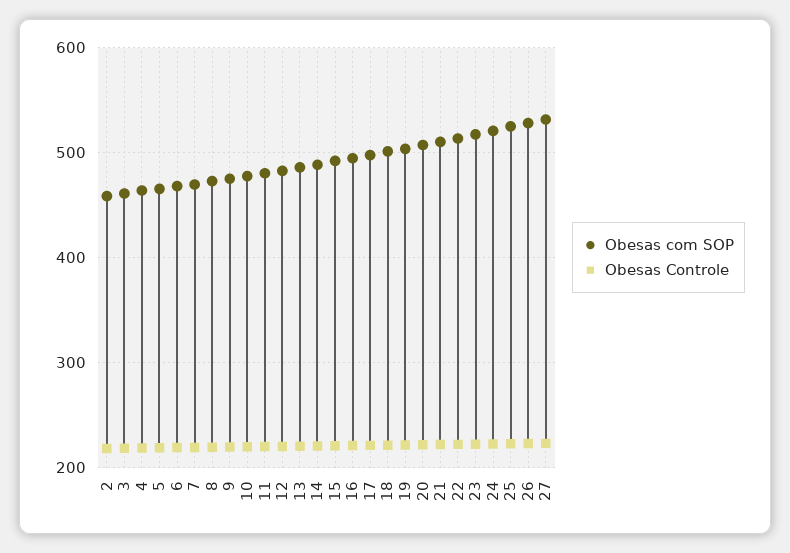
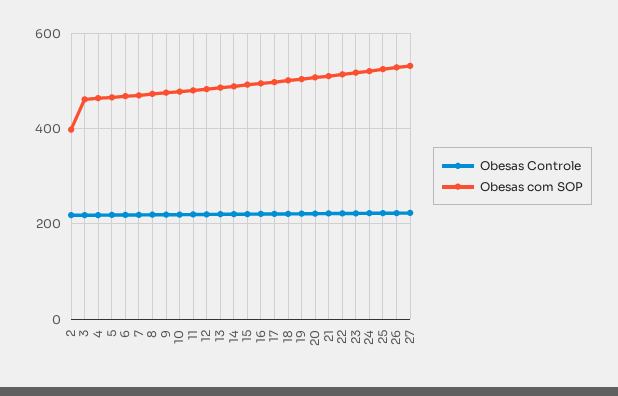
  {
    "Obesas com SOP": {
-     "2": 460,
+     "2": 400,
      "3": 460,
      "4": 460,
      "5": 470,
      "6": 470,
      "7": 470,
      "8": 470,
      "9": 480,
      "10": 480,
      "11": 480,
      "12": 480,
      "13": 490,
      "14": 490,
      "15": 490,
      "16": 490,
      "17": 500,
      "18": 500,
      "19": 500,
      "20": 510,
      "21": 510,
      "22": 510,
      "23": 520,
      "24": 520,
      "25": 530,
      "26": 530,
      "27": 530
    },
    "Obesas Controle": {
      "2": 220,
      "3": 220,
      "4": 220,
      "5": 220,
      "6": 220,
      "7": 220,
      "8": 220,
      "9": 220,
      "10": 220,
      "11": 220,
      "12": 220,
      "13": 220,
      "14": 220,
      "15": 220,
      "16": 220,
      "17": 220,
      "18": 220,
      "19": 220,
      "20": 220,
      "21": 220,
      "22": 220,
      "23": 220,
      "24": 220,
      "25": 220,
      "26": 220,
      "27": 220
    }
  }

